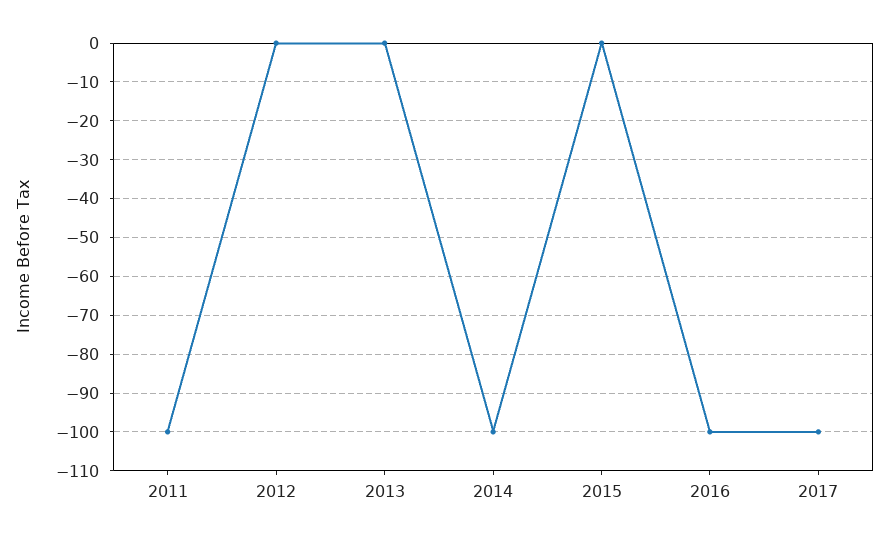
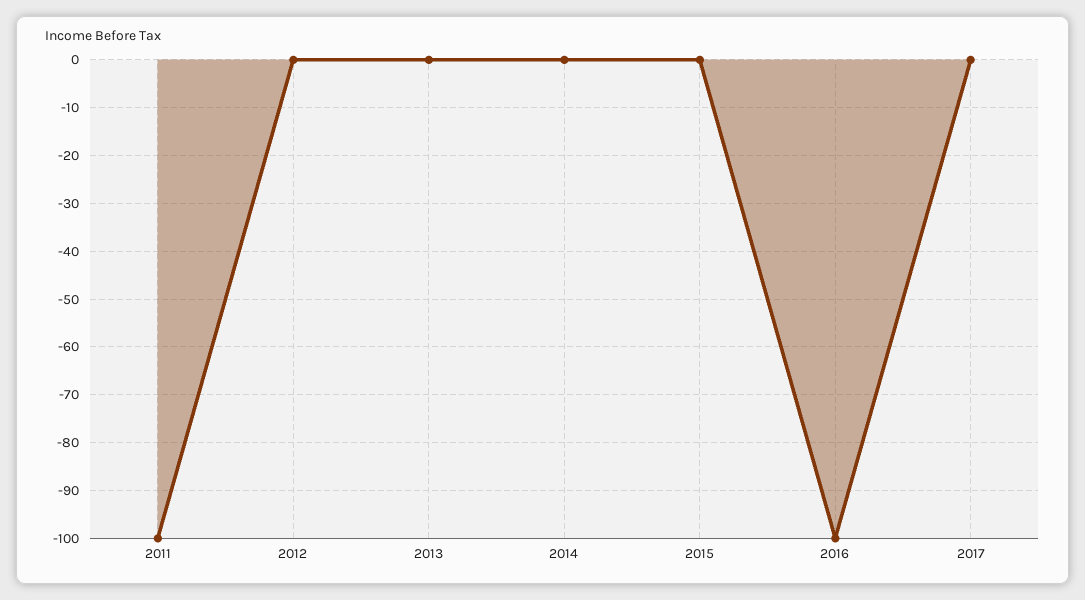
  {
    "2011": -100,
    "2012": 0,
    "2013": 0,
-   "2014": -100,
+   "2014": 0,
    "2015": 0,
    "2016": -100,
-   "2017": -100
+   "2017": 0
  }

